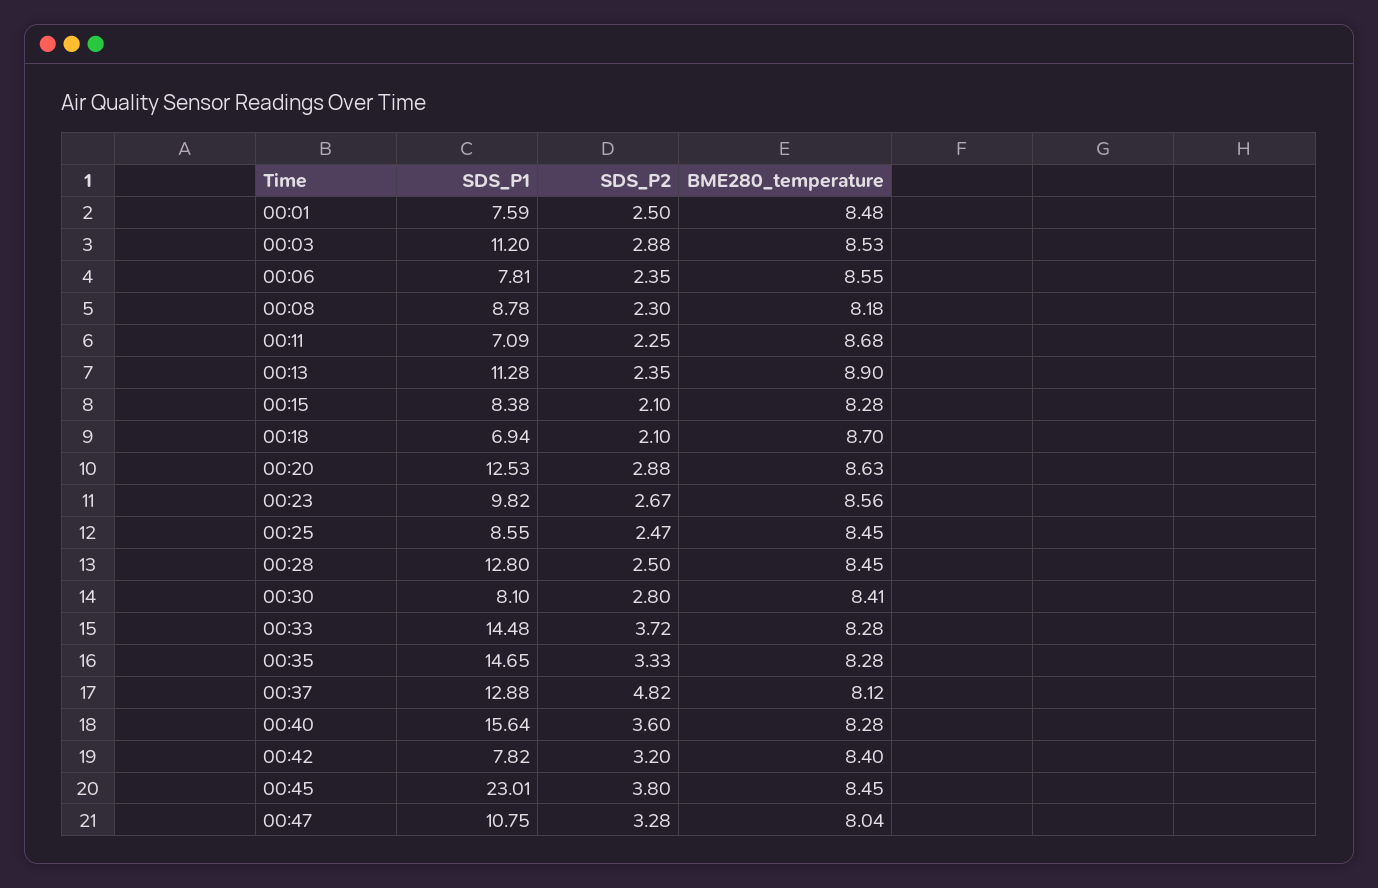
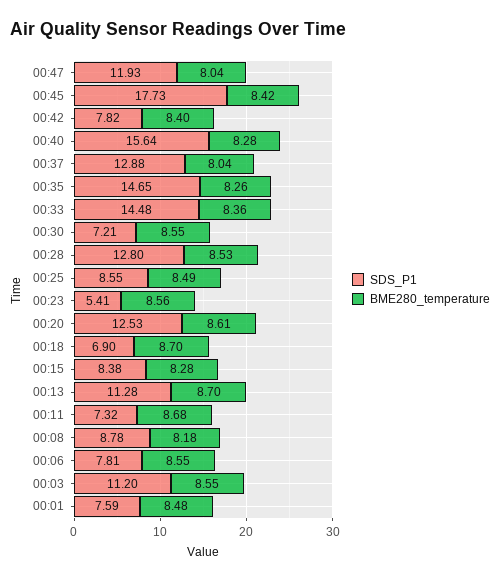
  {
    "SDS_P1": {
      "00:01": 7.59,
      "00:03": 11.2,
      "00:06": 7.81,
      "00:08": 8.78,
-     "00:11": 7.09,
+     "00:11": 7.32,
      "00:13": 11.28,
      "00:15": 8.38,
-     "00:18": 6.94,
+     "00:18": 6.9,
      "00:20": 12.53,
-     "00:23": 9.82,
+     "00:23": 5.41,
      "00:25": 8.55,
      "00:28": 12.8,
-     "00:30": 8.1,
+     "00:30": 7.21,
      "00:33": 14.48,
      "00:35": 14.65,
      "00:37": 12.88,
      "00:40": 15.64,
      "00:42": 7.82,
-     "00:45": 23.01,
+     "00:45": 17.73,
-     "00:47": 10.75
+     "00:47": 11.93
    },
-   "SDS_P2": {
-     "00:01": 2.5,
-     "00:03": 2.88,
-     "00:06": 2.35,
-     "00:08": 2.3,
-     "00:11": 2.25,
-     "00:13": 2.35,
-     "00:15": 2.1,
-     "00:18": 2.1,
-     "00:20": 2.88,
-     "00:23": 2.67,
-     "00:25": 2.47,
-     "00:28": 2.5,
-     "00:30": 2.8,
-     "00:33": 3.72,
-     "00:35": 3.33,
-     "00:37": 4.82,
-     "00:40": 3.6,
-     "00:42": 3.2,
-     "00:45": 3.8,
-     "00:47": 3.28
-   },
    "BME280_temperature": {
      "00:01": 8.48,
-     "00:03": 8.53,
+     "00:03": 8.55,
      "00:06": 8.55,
      "00:08": 8.18,
      "00:11": 8.68,
-     "00:13": 8.9,
+     "00:13": 8.7,
      "00:15": 8.28,
      "00:18": 8.7,
-     "00:20": 8.63,
+     "00:20": 8.61,
      "00:23": 8.56,
-     "00:25": 8.45,
+     "00:25": 8.49,
-     "00:28": 8.45,
+     "00:28": 8.53,
-     "00:30": 8.41,
+     "00:30": 8.55,
-     "00:33": 8.28,
+     "00:33": 8.36,
-     "00:35": 8.28,
+     "00:35": 8.26,
-     "00:37": 8.12,
+     "00:37": 8.04,
      "00:40": 8.28,
      "00:42": 8.4,
-     "00:45": 8.45,
+     "00:45": 8.42,
      "00:47": 8.04
    }
  }

